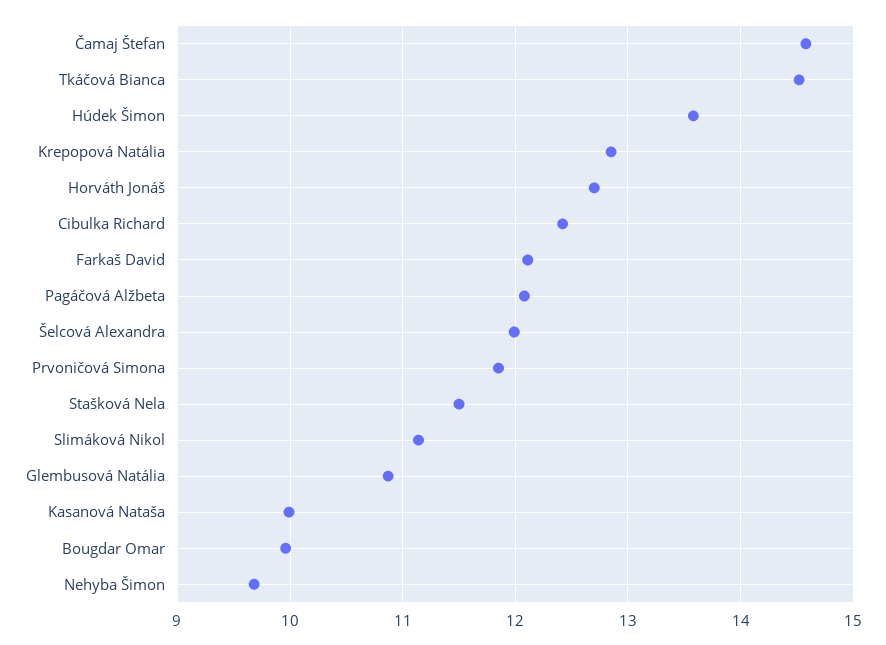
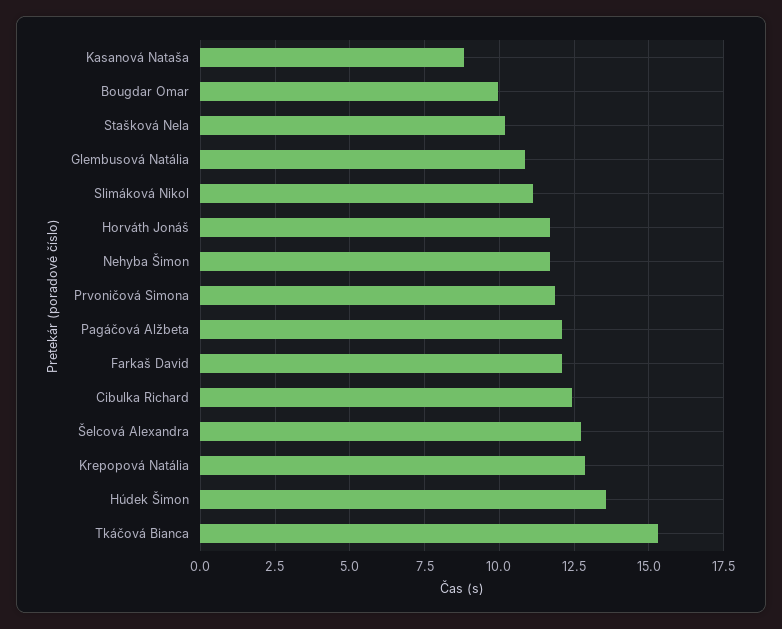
  {
-   "Čamaj Štefan": 14.6,
-   "Tkáčová Bianca": 14.5,
+   "Tkáčová Bianca": 15.25,
    "Húdek Šimon": 13.6,
    "Krepopová Natália": 12.9,
-   "Horváth Jonáš": 12.7,
+   "Horváth Jonáš": 11.75,
    "Cibulka Richard": 12.4,
    "Farkaš David": 12.1,
    "Pagáčová Alžbeta": 12.1,
-   "Šelcová Alexandra": 12,
+   "Šelcová Alexandra": 12.75,
    "Prvoničová Simona": 11.9,
-   "Stašková Nela": 11.5,
+   "Stašková Nela": 10.25,
    "Slimáková Nikol": 11.1,
    "Glembusová Natália": 10.9,
-   "Kasanová Nataša": 10,
+   "Kasanová Nataša": 8.75,
    "Bougdar Omar": 10,
-   "Nehyba Šimon": 9.7
+   "Nehyba Šimon": 11.75
  }

